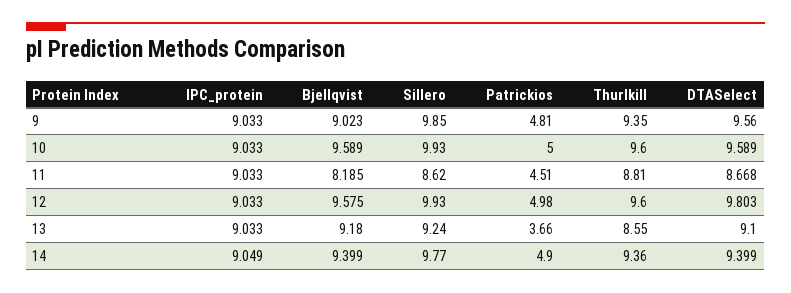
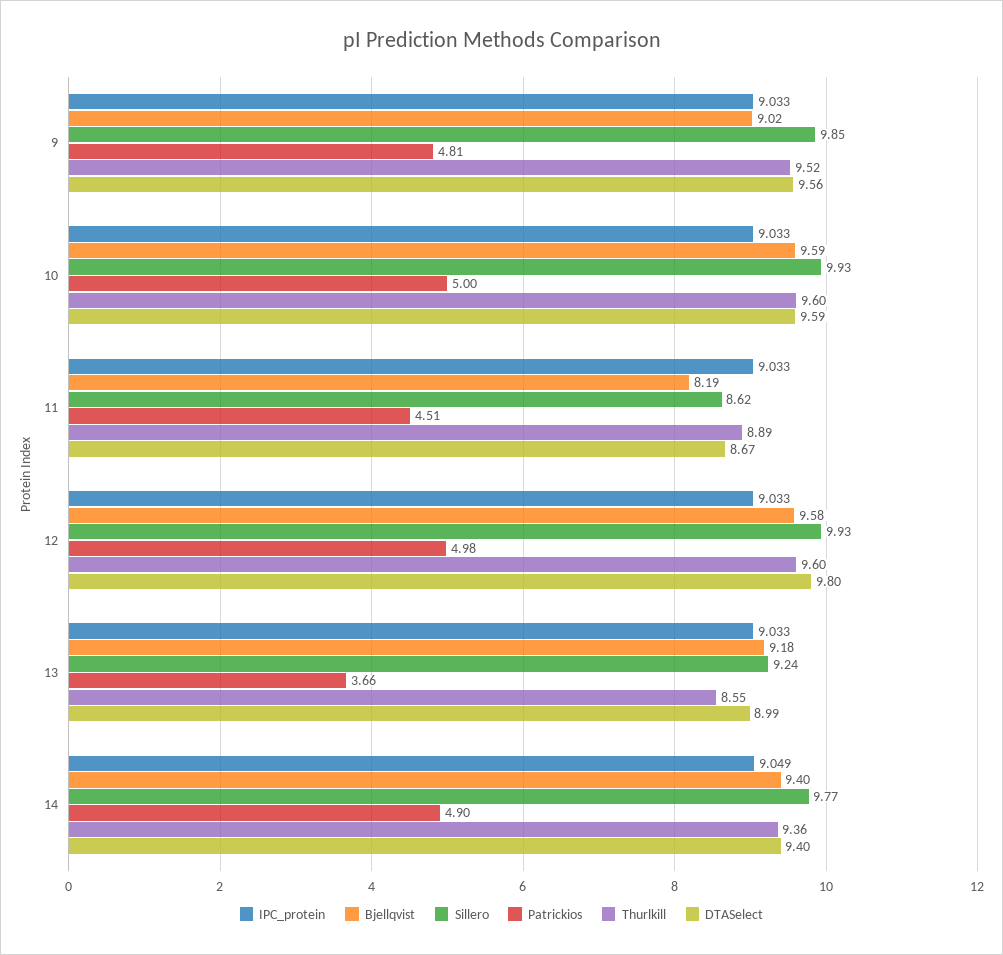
  {
    "IPC_protein": {
      "9": 9.033,
      "10": 9.033,
      "11": 9.033,
      "12": 9.033,
      "13": 9.033,
      "14": 9.049
    },
    "Bjellqvist": {
      "9": 9.023,
      "10": 9.589,
      "11": 8.185,
      "12": 9.575,
      "13": 9.18,
      "14": 9.399
    },
    "Sillero": {
      "9": 9.85,
      "10": 9.93,
      "11": 8.62,
      "12": 9.93,
      "13": 9.24,
      "14": 9.77
    },
    "Patrickios": {
      "9": 4.81,
      "10": 5,
      "11": 4.51,
      "12": 4.98,
      "13": 3.66,
      "14": 4.9
    },
    "Thurlkill": {
-     "9": 9.35,
+     "9": 9.52,
      "10": 9.6,
-     "11": 8.81,
+     "11": 8.89,
      "12": 9.6,
      "13": 8.55,
      "14": 9.36
    },
    "DTASelect": {
      "9": 9.56,
      "10": 9.589,
      "11": 8.668,
      "12": 9.803,
-     "13": 9.1,
+     "13": 8.99,
      "14": 9.399
    }
  }

